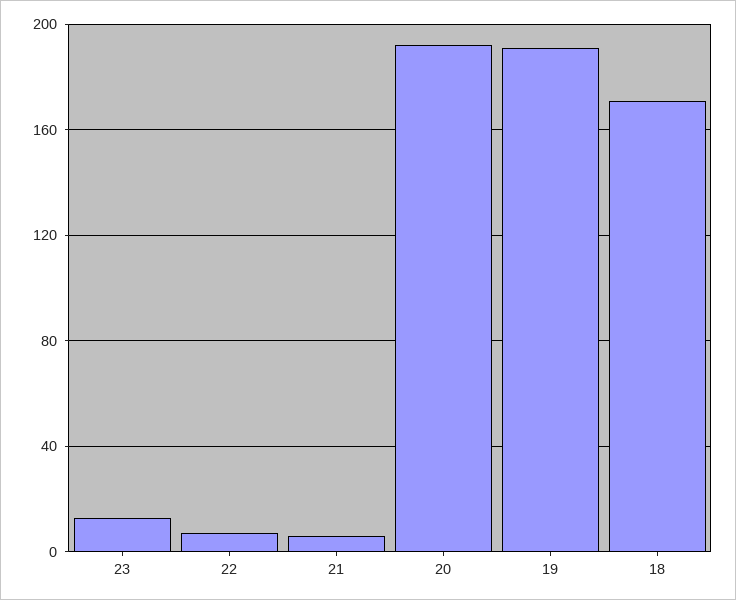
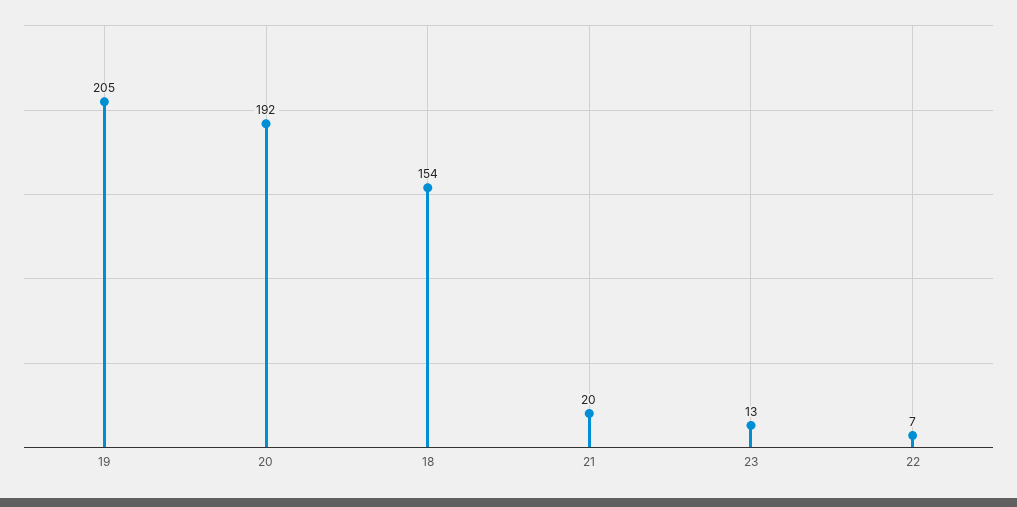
  {
    "23": 13,
    "22": 7,
-   "21": 5,
+   "21": 20,
    "20": 192,
-   "19": 190,
+   "19": 205,
-   "18": 170
+   "18": 154
  }

